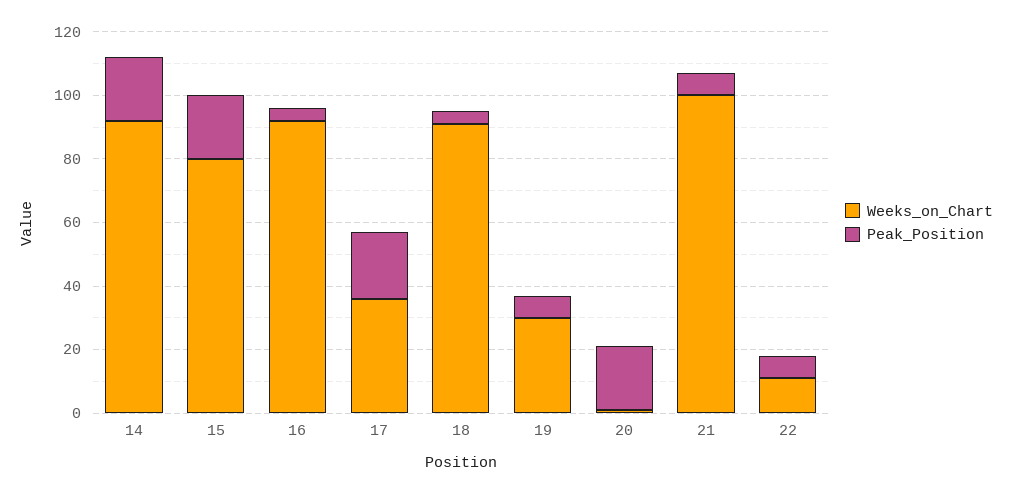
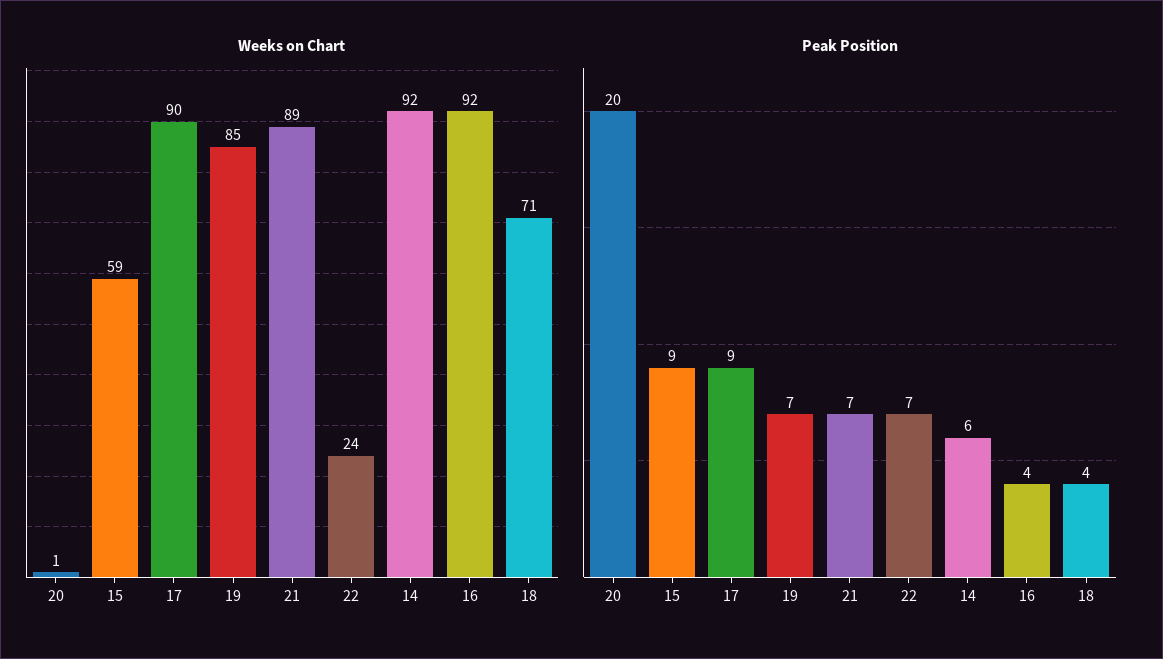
  {
    "Weeks_on_Chart": {
      "14": 92,
-     "15": 80,
+     "15": 59,
      "16": 92,
-     "17": 35,
+     "17": 90,
-     "18": 90,
+     "18": 71,
-     "19": 30,
+     "19": 85,
      "20": 1,
-     "21": 100,
+     "21": 89,
-     "22": 10
+     "22": 24
    },
    "Peak_Position": {
-     "14": 20,
+     "14": 6,
-     "15": 20,
+     "15": 9,
      "16": 4,
-     "17": 20,
+     "17": 9,
      "18": 4,
      "19": 7,
      "20": 20,
      "21": 7,
      "22": 7
    }
  }

